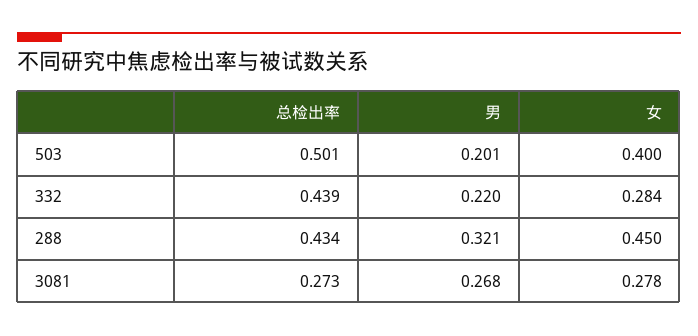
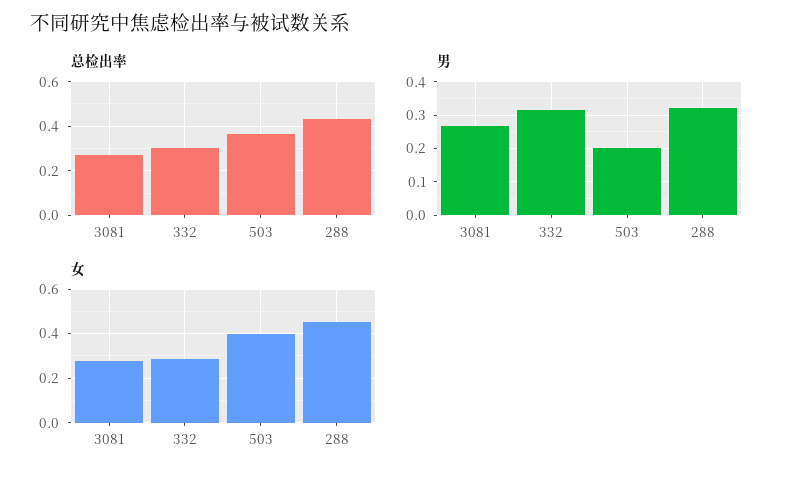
  {
    "总检出率": {
-     "503": 0.501,
+     "503": 0.35,
-     "332": 0.439,
+     "332": 0.3,
      "288": 0.434,
      "3081": 0.273
    },
    "男": {
      "503": 0.201,
-     "332": 0.22,
+     "332": 0.32,
      "288": 0.321,
      "3081": 0.268
    },
    "女": {
      "503": 0.4,
      "332": 0.284,
      "288": 0.45,
      "3081": 0.278
    }
  }

